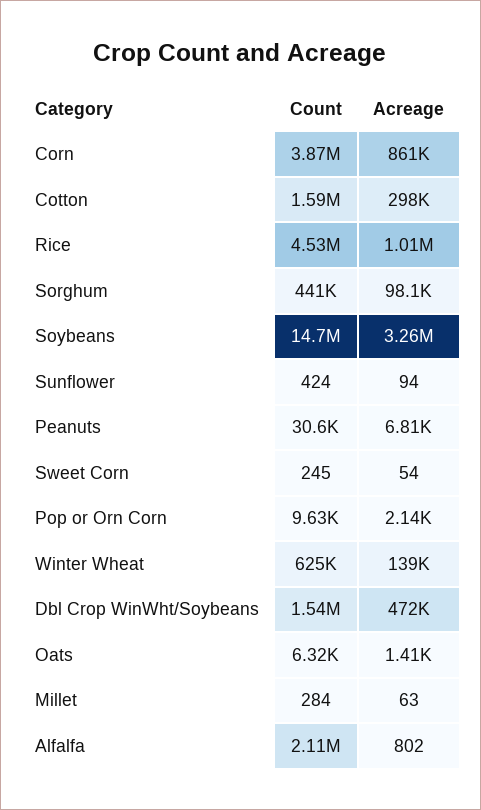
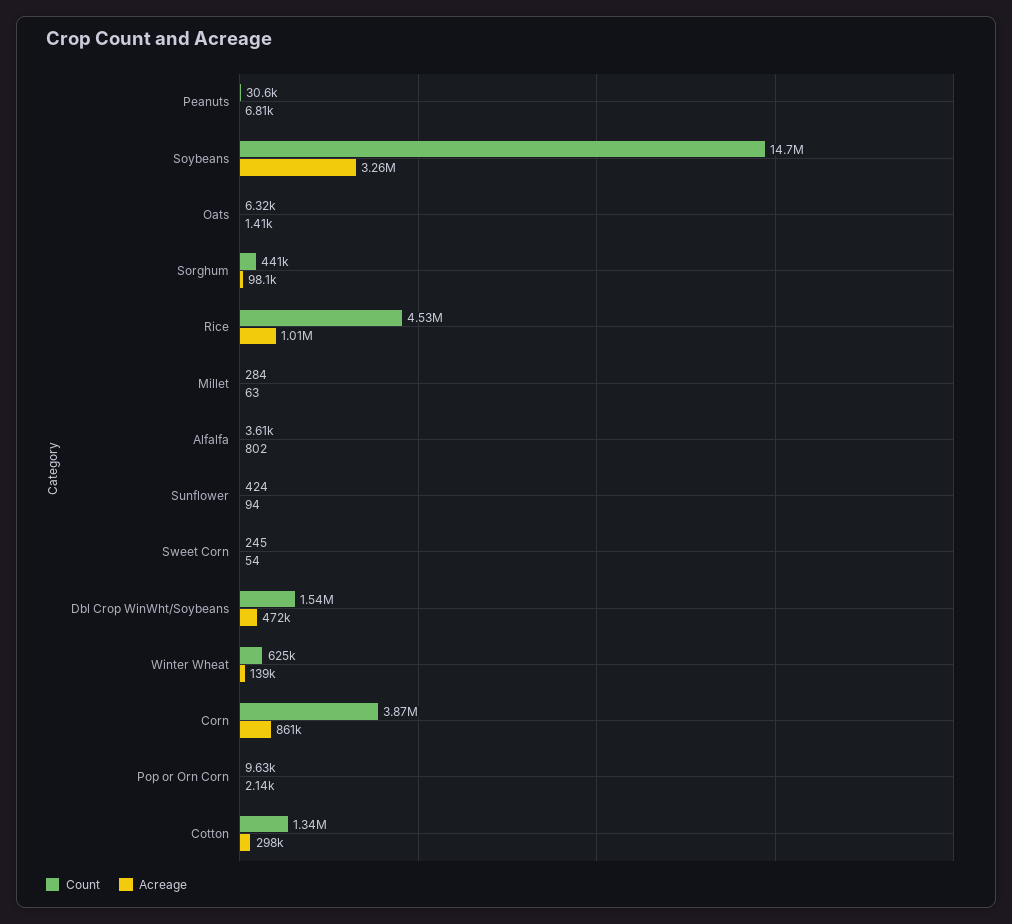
  {
    "Count": {
      "Corn": 3870000,
-     "Cotton": 1590000,
+     "Cotton": 1340000,
      "Rice": 4530000,
      "Sorghum": 441000,
      "Soybeans": 14700000,
      "Sunflower": 424,
      "Peanuts": 30600,
      "Sweet Corn": 245,
      "Pop or Orn Corn": 9630,
      "Winter Wheat": 625000,
      "Dbl Crop WinWht/Soybeans": 1540000,
      "Oats": 6320,
      "Millet": 284,
-     "Alfalfa": 2110000
+     "Alfalfa": 3610
    },
    "Acreage": {
      "Corn": 861000,
      "Cotton": 298000,
      "Rice": 1010000,
      "Sorghum": 98100,
      "Soybeans": 3260000,
      "Sunflower": 94,
      "Peanuts": 6810,
      "Sweet Corn": 54,
      "Pop or Orn Corn": 2140,
      "Winter Wheat": 139000,
      "Dbl Crop WinWht/Soybeans": 472000,
      "Oats": 1410,
      "Millet": 63,
      "Alfalfa": 802
    }
  }

